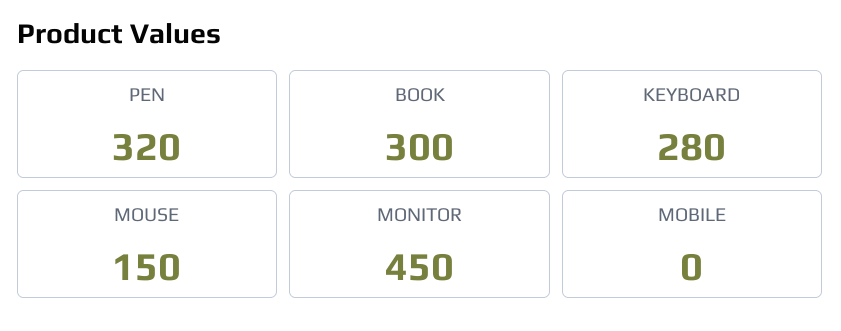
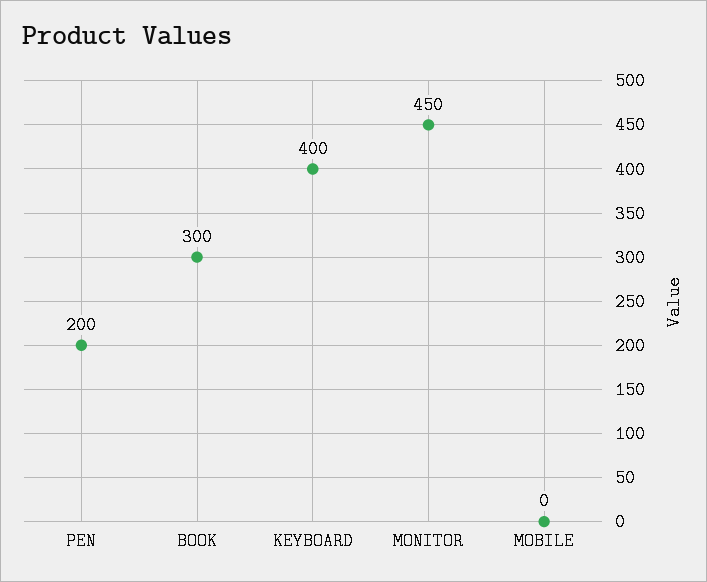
  {
-   "PEN": 320,
+   "PEN": 200,
    "BOOK": 300,
-   "KEYBOARD": 280,
+   "KEYBOARD": 400,
-   "MOUSE": 150,
    "MONITOR": 450,
    "MOBILE": 0
  }

